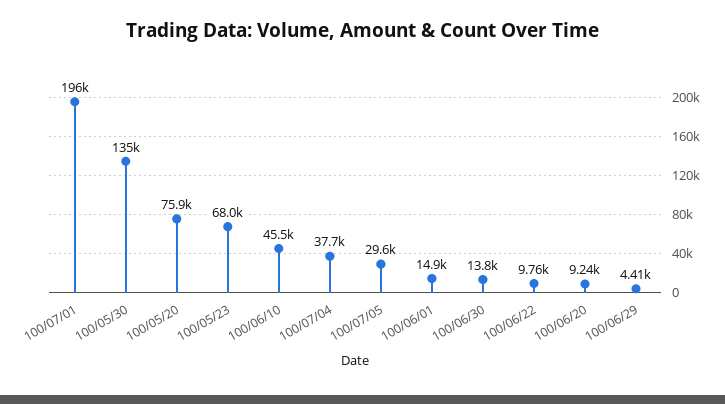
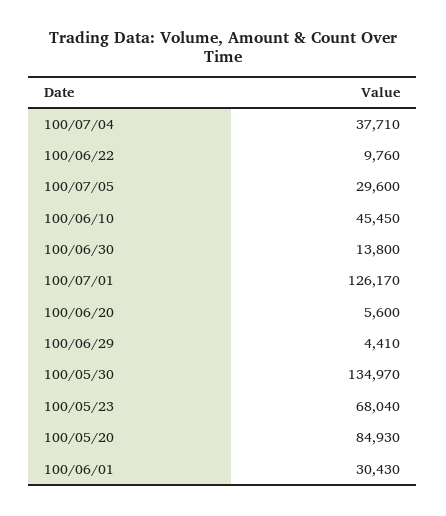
  {
-   "100/07/01": 196000,
+   "100/07/01": 126170,
    "100/05/30": 134970,
-   "100/05/20": 75900,
+   "100/05/20": 84930,
    "100/05/23": 68040,
    "100/06/10": 45450,
    "100/07/04": 37710,
    "100/07/05": 29600,
-   "100/06/01": 14900,
+   "100/06/01": 30430,
    "100/06/30": 13800,
    "100/06/22": 9760,
-   "100/06/20": 9240,
+   "100/06/20": 5600,
    "100/06/29": 4410
  }

